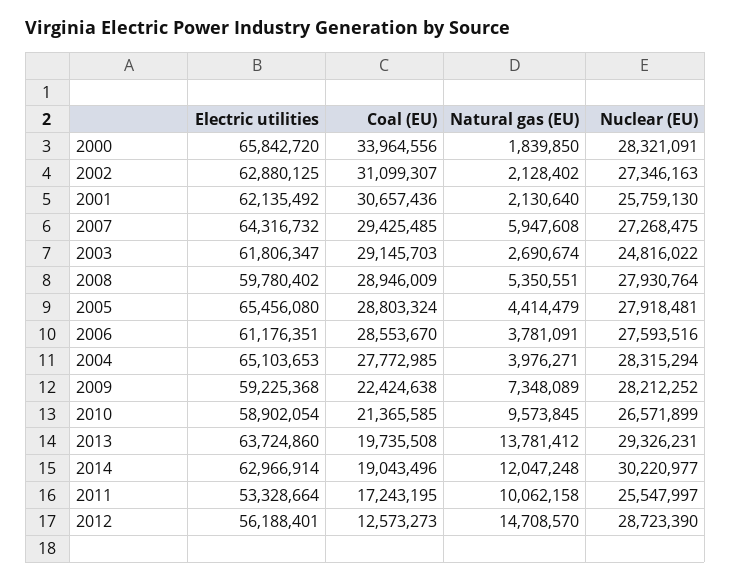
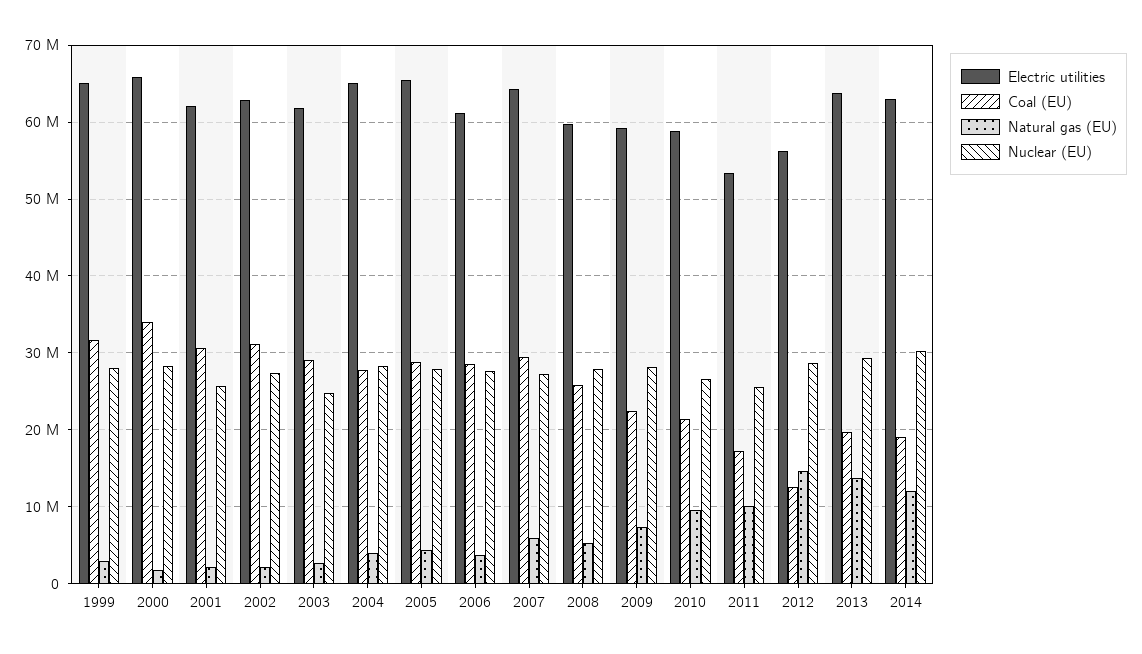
  {
    "Electric utilities": {
      "2000": 65842720,
      "2002": 62880125,
      "2001": 62135492,
      "2007": 64316732,
      "2003": 61806347,
      "2008": 59780402,
      "2005": 65456080,
      "2006": 61176351,
      "2004": 65103653,
      "2009": 59225368,
      "2010": 58902054,
      "2013": 63724860,
      "2014": 62966914,
      "2011": 53328664,
-     "2012": 56188401
+     "2012": 56188401,
+     "1999": 65000000
    },
    "Coal (EU)": {
      "2000": 33964556,
      "2002": 31099307,
      "2001": 30657436,
      "2007": 29425485,
      "2003": 29145703,
-     "2008": 28946009,
+     "2008": 26000000,
      "2005": 28803324,
      "2006": 28553670,
      "2004": 27772985,
      "2009": 22424638,
      "2010": 21365585,
      "2013": 19735508,
      "2014": 19043496,
      "2011": 17243195,
-     "2012": 12573273
+     "2012": 12573273,
+     "1999": 32000000
    },
    "Natural gas (EU)": {
      "2000": 1839850,
      "2002": 2128402,
      "2001": 2130640,
      "2007": 5947608,
      "2003": 2690674,
      "2008": 5350551,
      "2005": 4414479,
      "2006": 3781091,
      "2004": 3976271,
      "2009": 7348089,
      "2010": 9573845,
      "2013": 13781412,
      "2014": 12047248,
      "2011": 10062158,
-     "2012": 14708570
+     "2012": 14708570,
+     "1999": 3000000
    },
    "Nuclear (EU)": {
      "2000": 28321091,
      "2002": 27346163,
      "2001": 25759130,
      "2007": 27268475,
      "2003": 24816022,
      "2008": 27930764,
      "2005": 27918481,
      "2006": 27593516,
      "2004": 28315294,
      "2009": 28212252,
      "2010": 26571899,
      "2013": 29326231,
      "2014": 30220977,
      "2011": 25547997,
-     "2012": 28723390
+     "2012": 28723390,
+     "1999": 28000000
    }
  }

